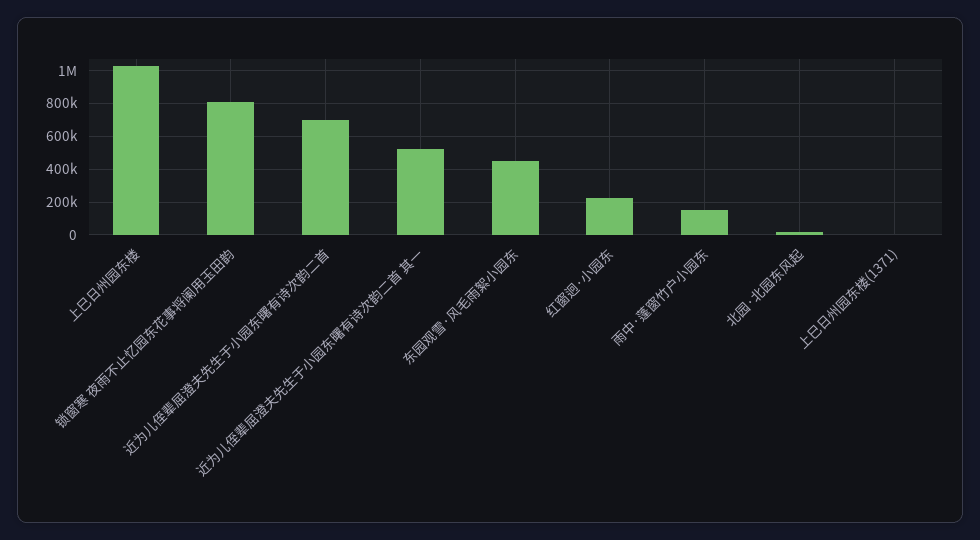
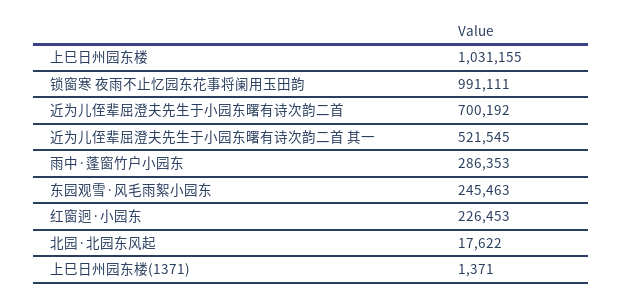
  {
    "上巳日州园东楼": 1031155,
-   "锁窗寒 夜雨不止忆园东花事将阑用玉田韵": 800000,
+   "锁窗寒 夜雨不止忆园东花事将阑用玉田韵": 991111,
    "近为儿侄辈屈澄夫先生于小园东曙有诗次韵二首": 700192,
    "近为儿侄辈屈澄夫先生于小园东曙有诗次韵二首 其一": 521545,
-   "东园观雪·风毛雨絮小园东": 450000,
+   "东园观雪·风毛雨絮小园东": 245463,
    "红窗迥·小园东": 226453,
-   "雨中·蓬窗竹户小园东": 150000,
+   "雨中·蓬窗竹户小园东": 286353,
    "北园·北园东风起": 17622,
    "上巳日州园东楼(1371)": 1371
  }

